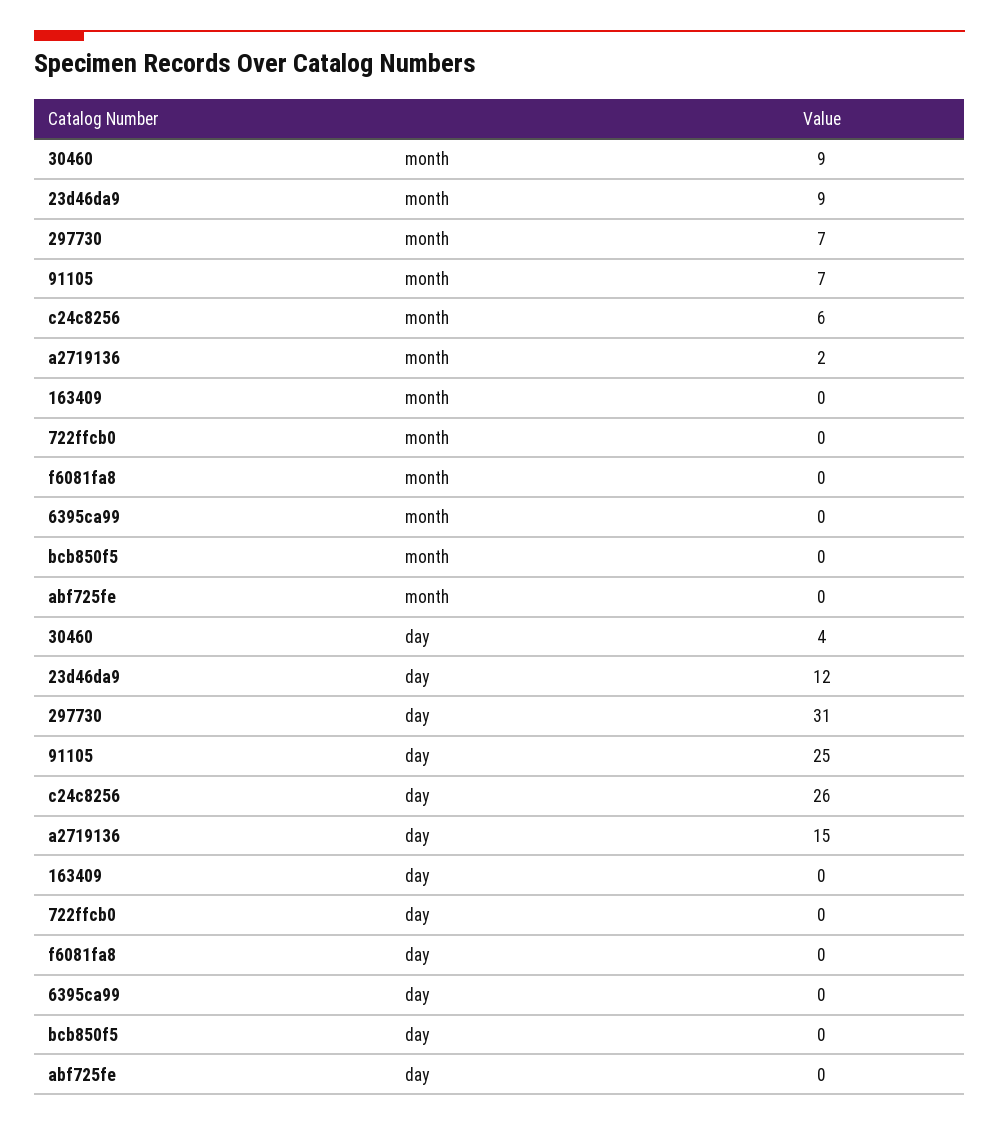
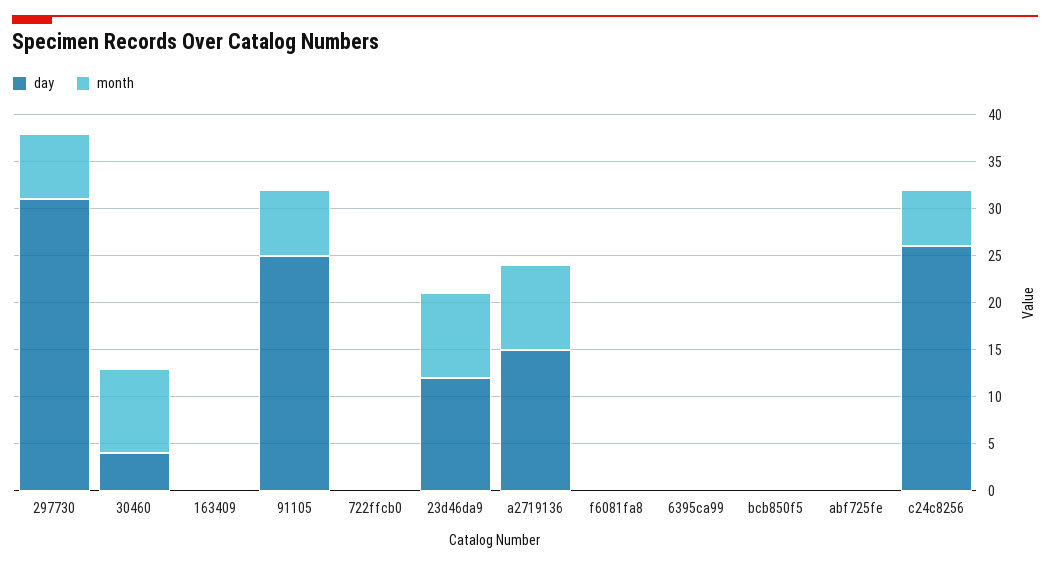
  {
    "month": {
      "30460": 9,
      "23d46da9": 9,
      "297730": 7,
      "91105": 7,
      "c24c8256": 6,
-     "a2719136": 2,
+     "a2719136": 9,
      "163409": 0,
      "722ffcb0": 0,
      "f6081fa8": 0,
      "6395ca99": 0,
      "bcb850f5": 0,
      "abf725fe": 0
    },
    "day": {
      "30460": 4,
      "23d46da9": 12,
      "297730": 31,
      "91105": 25,
      "c24c8256": 26,
      "a2719136": 15,
      "163409": 0,
      "722ffcb0": 0,
      "f6081fa8": 0,
      "6395ca99": 0,
      "bcb850f5": 0,
      "abf725fe": 0
    }
  }

